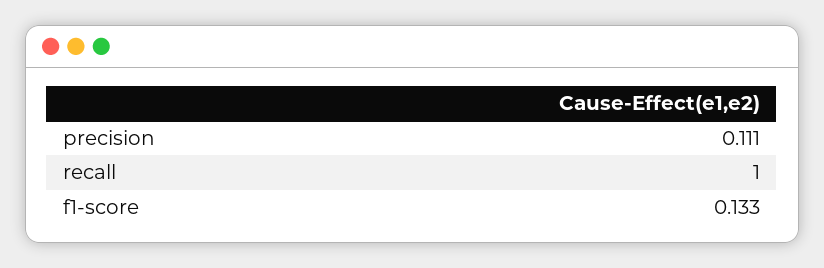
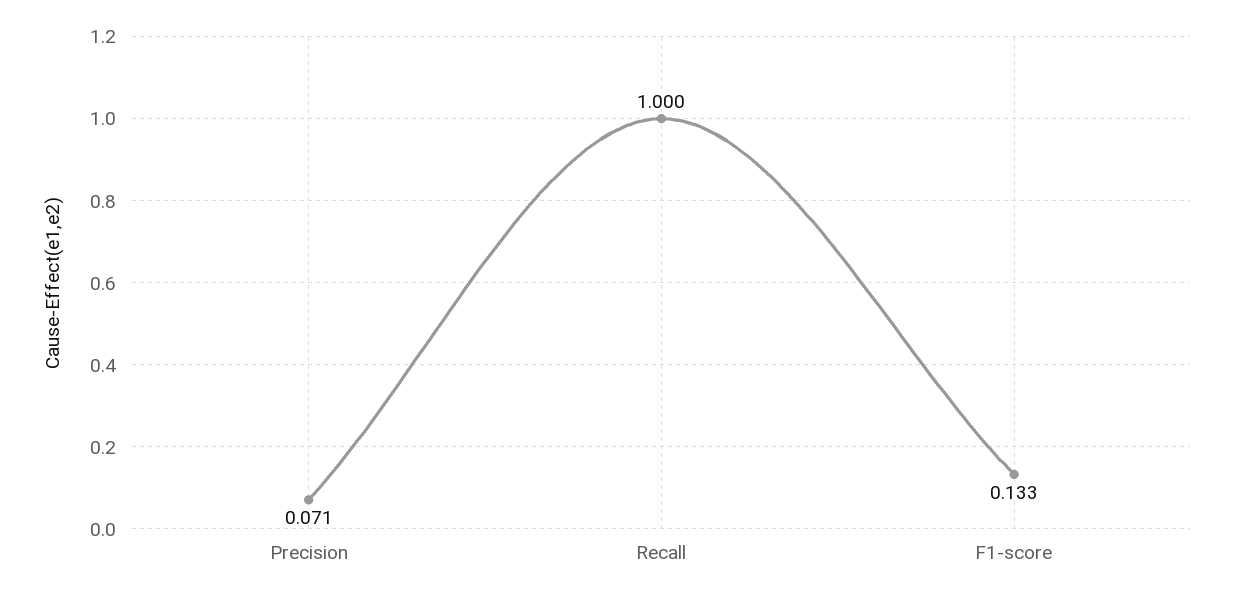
  {
-   "precision": 0.111,
+   "precision": 0.071,
    "recall": 1,
    "f1-score": 0.133
  }

